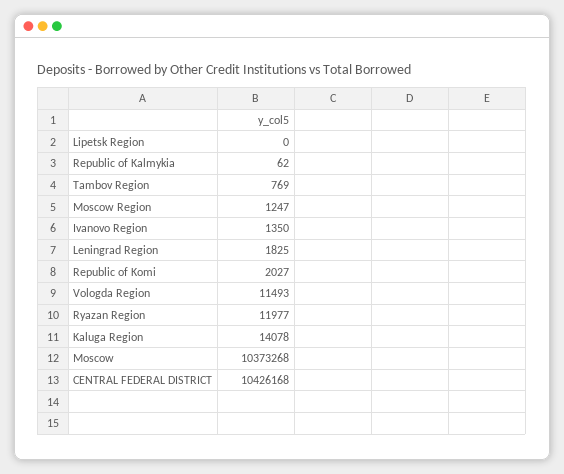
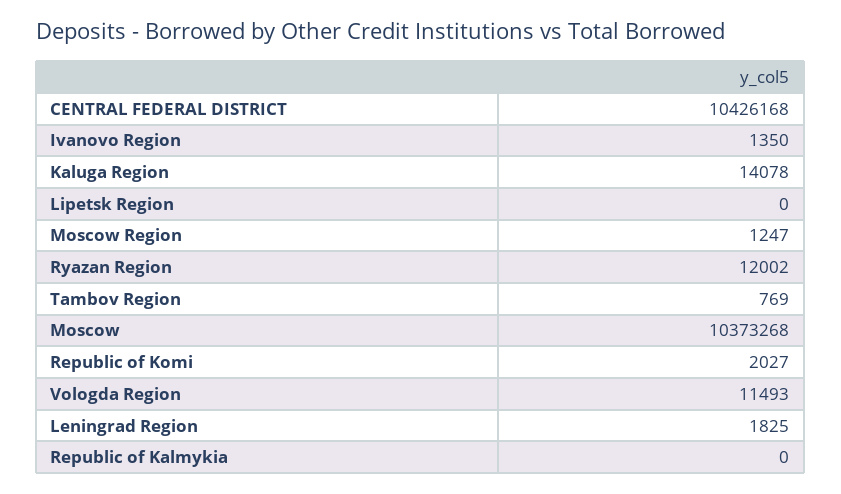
  {
    "Lipetsk Region": 0,
-   "Republic of Kalmykia": 62,
+   "Republic of Kalmykia": 0,
    "Tambov Region": 769,
    "Moscow Region": 1247,
    "Ivanovo Region": 1350,
    "Leningrad Region": 1825,
    "Republic of Komi": 2027,
    "Vologda Region": 11493,
-   "Ryazan Region": 11977,
+   "Ryazan Region": 12002,
    "Kaluga Region": 14078,
    "Moscow": 10373268,
    "CENTRAL FEDERAL DISTRICT": 10426168
  }

